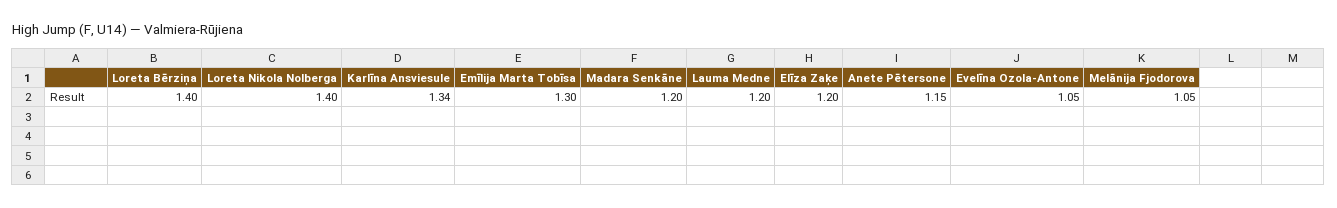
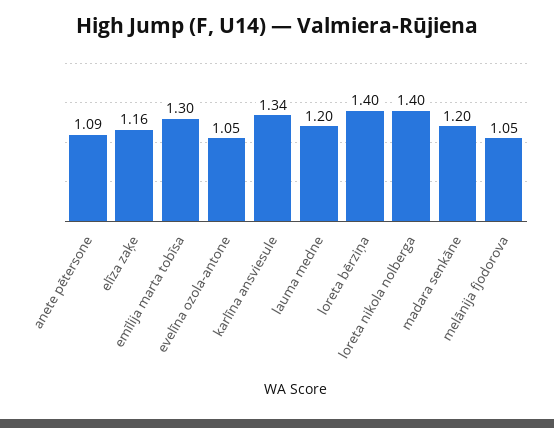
  {
    "Loreta Bērziņa": 1.4,
    "Loreta Nikola Nolberga": 1.4,
    "Karlīna Ansviesule": 1.34,
    "Emīlija Marta Tobīsa": 1.3,
    "Madara Senkāne": 1.2,
    "Lauma Medne": 1.2,
-   "Elīza Zaķe": 1.2,
+   "Elīza Zaķe": 1.16,
-   "Anete Pētersone": 1.15,
+   "Anete Pētersone": 1.09,
    "Evelīna Ozola-Antone": 1.05,
    "Melānija Fjodorova": 1.05
  }

